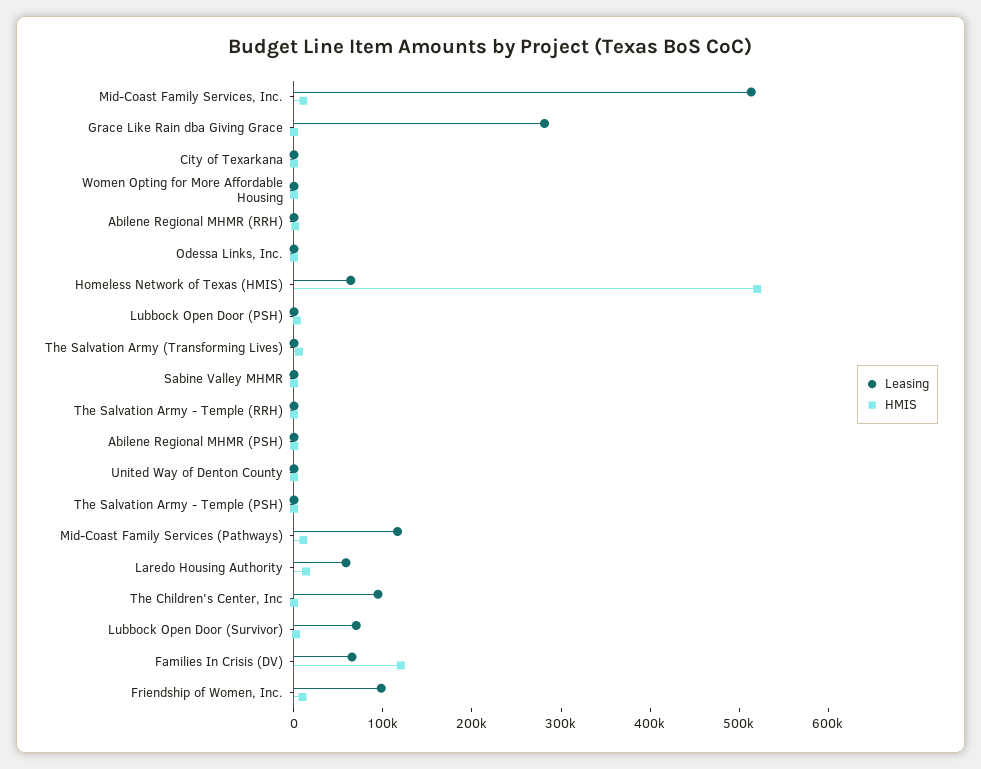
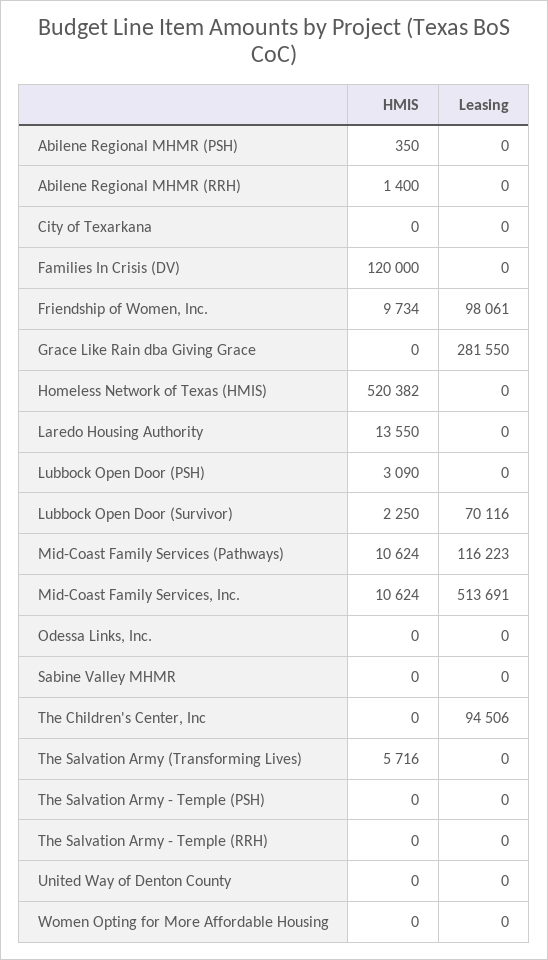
  {
    "Leasing": {
      "Mid-Coast Family Services, Inc.": 513691,
      "Grace Like Rain dba Giving Grace": 281550,
      "City of Texarkana": 0,
      "Women Opting for More Affordable Housing": 0,
      "Abilene Regional MHMR (RRH)": 0,
      "Odessa Links, Inc.": 0,
-     "Homeless Network of Texas (HMIS)": 60000,
+     "Homeless Network of Texas (HMIS)": 0,
      "Lubbock Open Door (PSH)": 0,
      "The Salvation Army (Transforming Lives)": 0,
      "Sabine Valley MHMR": 0,
      "The Salvation Army - Temple (RRH)": 0,
      "Abilene Regional MHMR (PSH)": 0,
      "United Way of Denton County": 0,
      "The Salvation Army - Temple (PSH)": 0,
      "Mid-Coast Family Services (Pathways)": 116223,
-     "Laredo Housing Authority": 60000,
+     "Laredo Housing Authority": 0,
      "The Children's Center, Inc": 94506,
      "Lubbock Open Door (Survivor)": 70116,
-     "Families In Crisis (DV)": 60000,
+     "Families In Crisis (DV)": 0,
      "Friendship of Women, Inc.": 98061
    },
    "HMIS": {
      "Mid-Coast Family Services, Inc.": 10624,
      "Grace Like Rain dba Giving Grace": 0,
      "City of Texarkana": 0,
      "Women Opting for More Affordable Housing": 0,
      "Abilene Regional MHMR (RRH)": 1400,
      "Odessa Links, Inc.": 0,
      "Homeless Network of Texas (HMIS)": 520382,
      "Lubbock Open Door (PSH)": 3090,
      "The Salvation Army (Transforming Lives)": 5716,
      "Sabine Valley MHMR": 0,
      "The Salvation Army - Temple (RRH)": 0,
      "Abilene Regional MHMR (PSH)": 350,
      "United Way of Denton County": 0,
      "The Salvation Army - Temple (PSH)": 0,
      "Mid-Coast Family Services (Pathways)": 10624,
      "Laredo Housing Authority": 13550,
      "The Children's Center, Inc": 0,
      "Lubbock Open Door (Survivor)": 2250,
      "Families In Crisis (DV)": 120000,
      "Friendship of Women, Inc.": 9734
    }
  }

